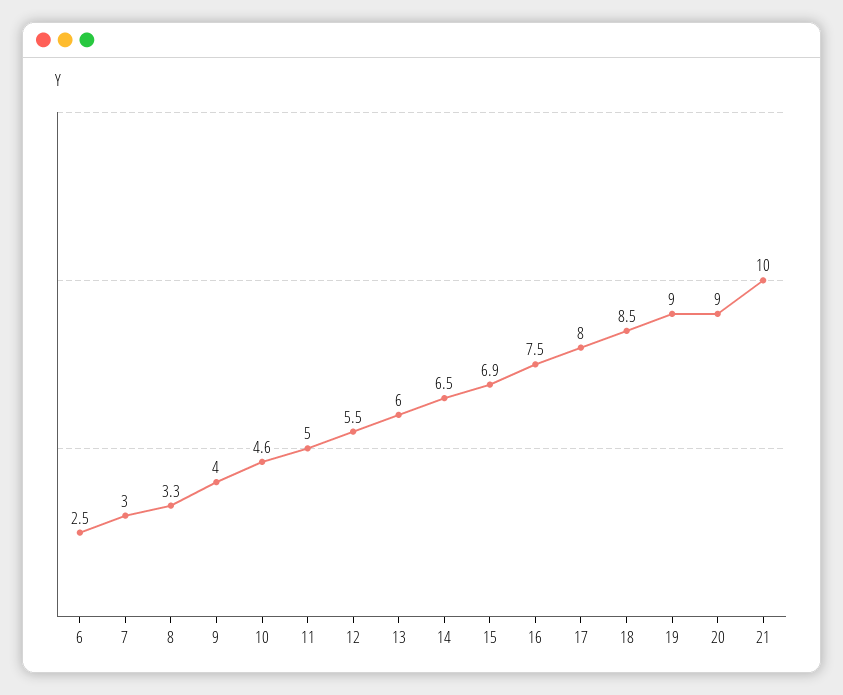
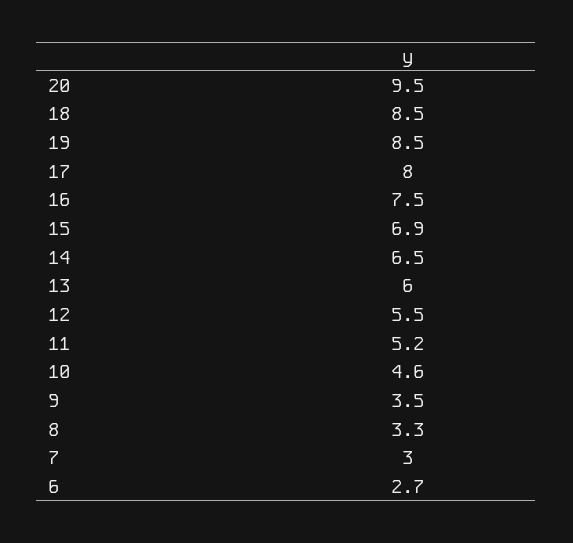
  {
-   "6": 2.5,
+   "6": 2.7,
    "7": 3,
    "8": 3.3,
-   "9": 4,
+   "9": 3.5,
    "10": 4.6,
-   "11": 5,
+   "11": 5.2,
    "12": 5.5,
    "13": 6,
    "14": 6.5,
    "15": 6.9,
    "16": 7.5,
    "17": 8,
    "18": 8.5,
-   "19": 9,
+   "19": 8.5,
-   "20": 9,
+   "20": 9.5
-   "21": 10
  }

